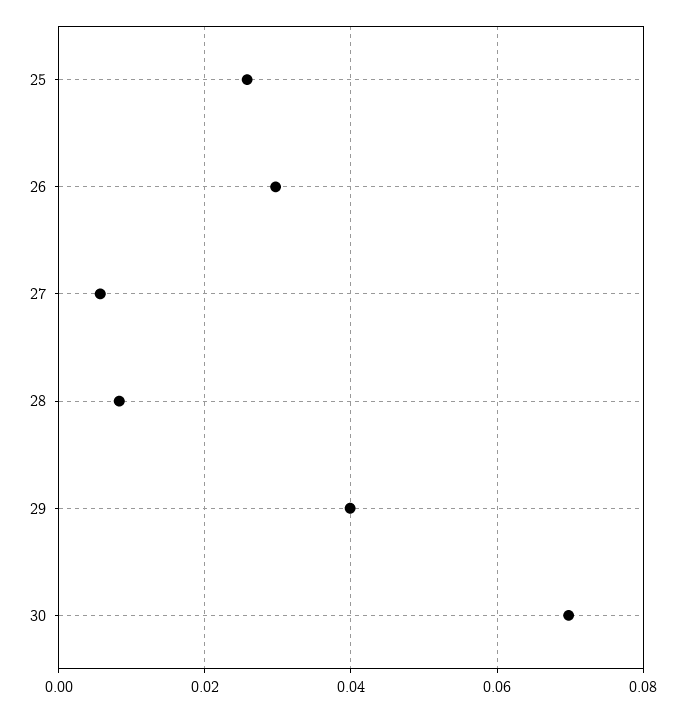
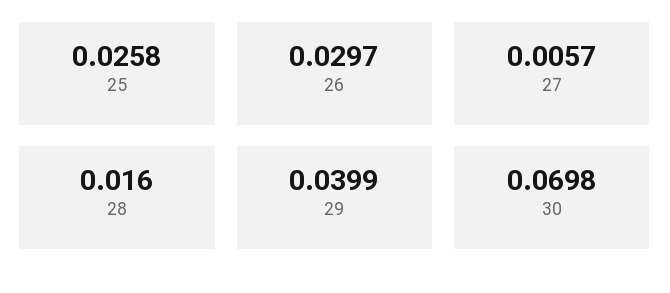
  {
    "25": 0.0258,
    "26": 0.0297,
    "27": 0.0057,
-   "28": 0.008,
+   "28": 0.016,
    "29": 0.0399,
    "30": 0.0698
  }

